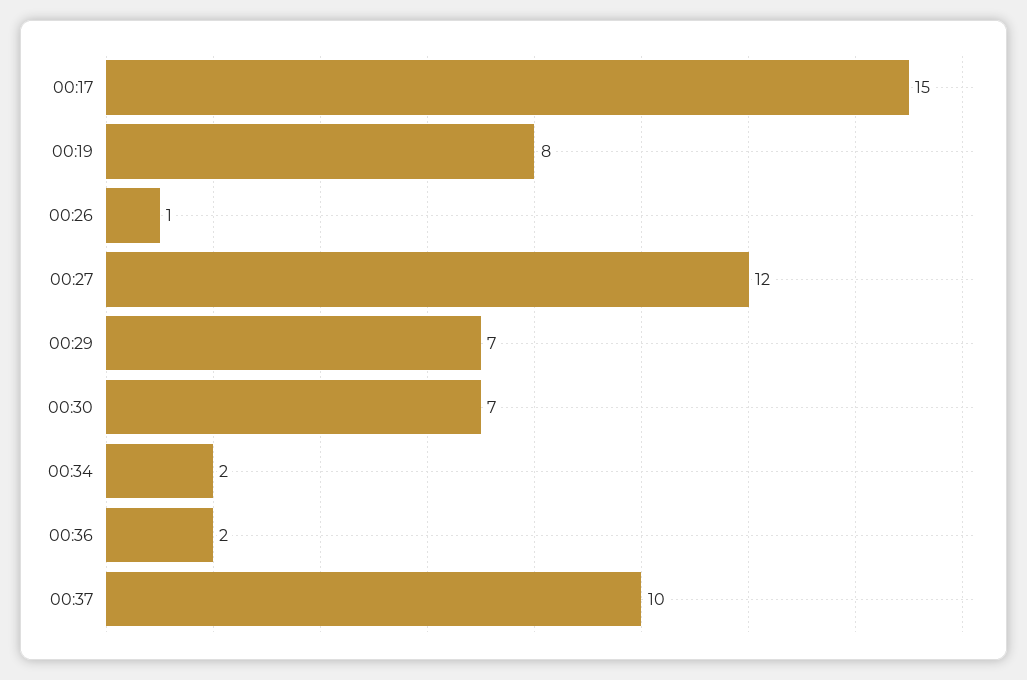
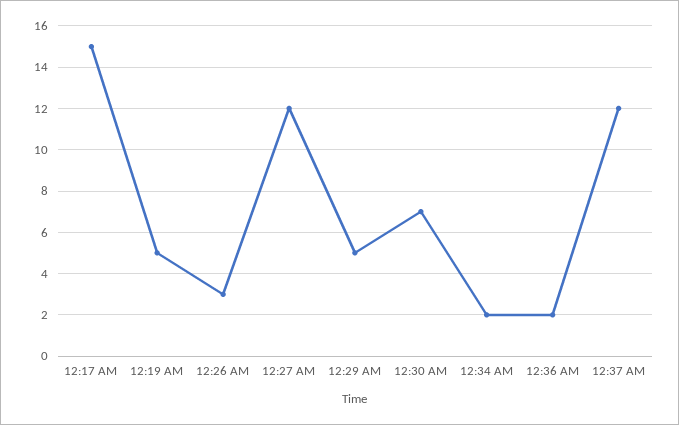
  {
    "00:17": 15,
-   "00:19": 8,
+   "00:19": 5,
-   "00:26": 1,
+   "00:26": 3,
    "00:27": 12,
-   "00:29": 7,
+   "00:29": 5,
    "00:30": 7,
    "00:34": 2,
    "00:36": 2,
-   "00:37": 10
+   "00:37": 12
  }

